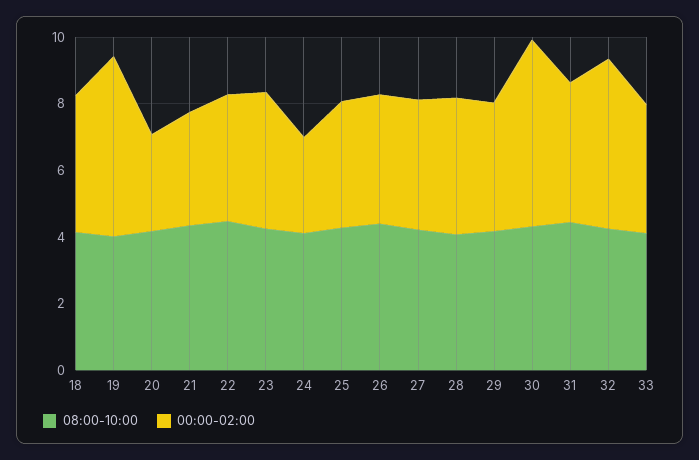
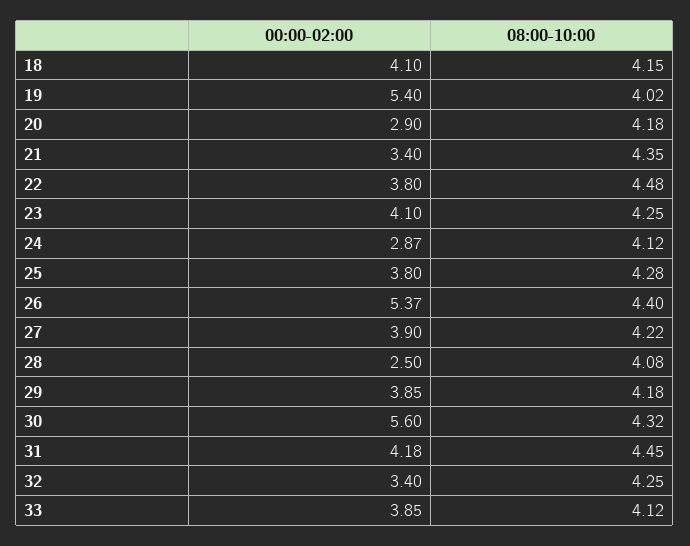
  {
    "08:00-10:00": {
      "18": 4.15,
      "19": 4.02,
      "20": 4.18,
      "21": 4.35,
      "22": 4.48,
      "23": 4.25,
      "24": 4.12,
      "25": 4.28,
      "26": 4.4,
      "27": 4.22,
      "28": 4.08,
      "29": 4.18,
      "30": 4.32,
      "31": 4.45,
      "32": 4.25,
      "33": 4.12
    },
    "00:00-02:00": {
      "18": 4.1,
      "19": 5.4,
      "20": 2.9,
      "21": 3.4,
      "22": 3.8,
      "23": 4.1,
      "24": 2.87,
      "25": 3.8,
-     "26": 4,
+     "26": 5.37,
      "27": 3.9,
-     "28": 4,
+     "28": 2.5,
      "29": 3.85,
      "30": 5.6,
      "31": 4.18,
-     "32": 5,
+     "32": 3.4,
      "33": 3.85
    }
  }

